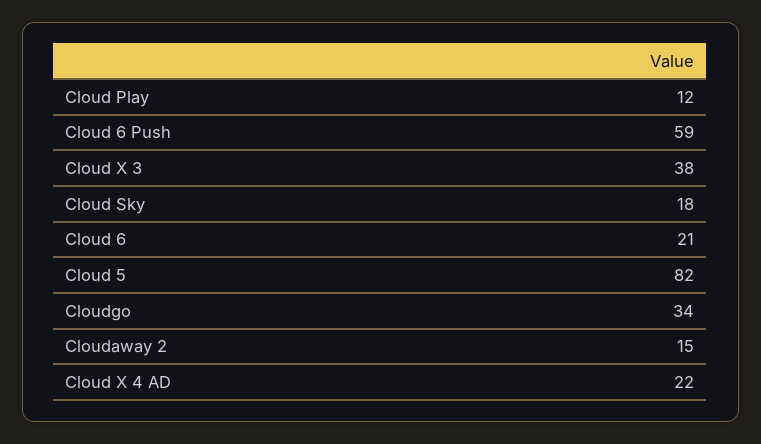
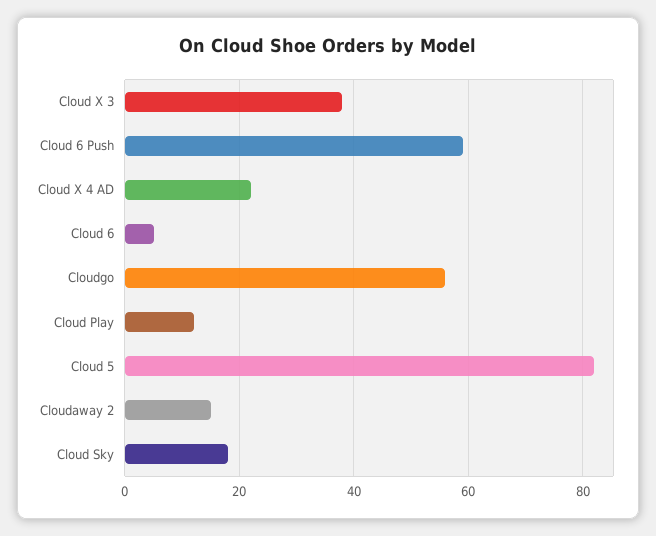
  {
    "Cloud Play": 12,
    "Cloud 6 Push": 59,
    "Cloud X 3": 38,
    "Cloud Sky": 18,
-   "Cloud 6": 21,
+   "Cloud 6": 5,
    "Cloud 5": 82,
-   "Cloudgo": 34,
+   "Cloudgo": 55,
    "Cloudaway 2": 15,
    "Cloud X 4 AD": 22
  }

